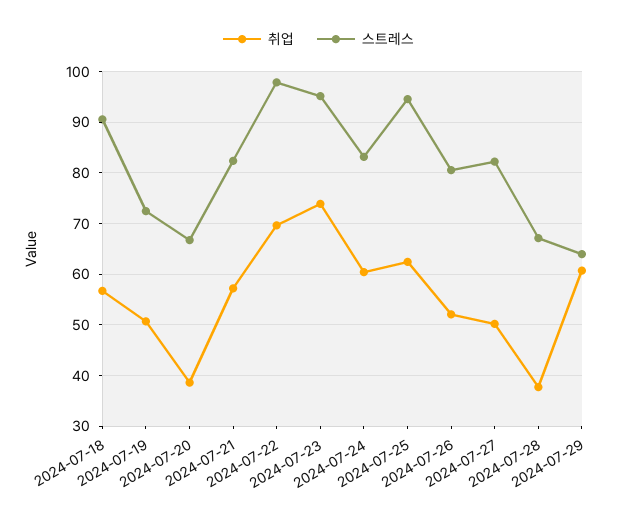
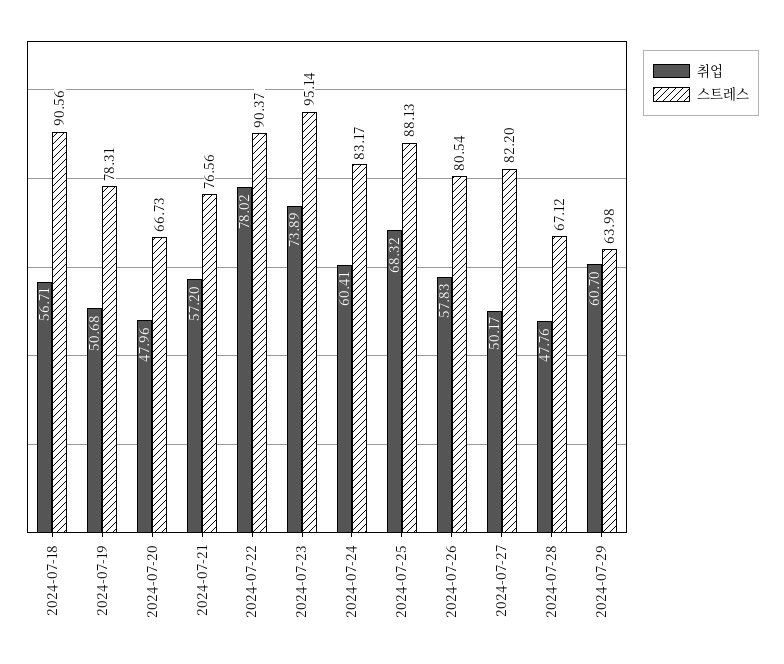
  {
    "취업": {
      "2024-07-18": 56.71,
      "2024-07-19": 50.68,
-     "2024-07-20": 38,
+     "2024-07-20": 47.96,
      "2024-07-21": 57.2,
-     "2024-07-22": 70,
+     "2024-07-22": 78.02,
      "2024-07-23": 73.89,
      "2024-07-24": 60.41,
-     "2024-07-25": 62,
+     "2024-07-25": 68.32,
-     "2024-07-26": 52,
+     "2024-07-26": 57.83,
      "2024-07-27": 50.17,
-     "2024-07-28": 38,
+     "2024-07-28": 47.76,
      "2024-07-29": 60.7
    },
    "스트레스": {
      "2024-07-18": 90.56,
-     "2024-07-19": 72,
+     "2024-07-19": 78.31,
      "2024-07-20": 66.73,
-     "2024-07-21": 82,
+     "2024-07-21": 76.56,
-     "2024-07-22": 98,
+     "2024-07-22": 90.37,
      "2024-07-23": 95.14,
      "2024-07-24": 83.17,
-     "2024-07-25": 94,
+     "2024-07-25": 88.13,
      "2024-07-26": 80.54,
      "2024-07-27": 82.2,
      "2024-07-28": 67.12,
      "2024-07-29": 63.98
    }
  }

